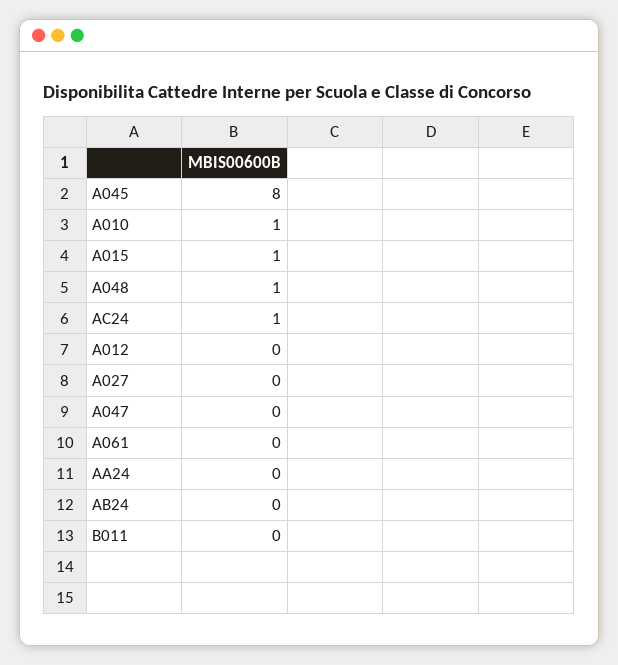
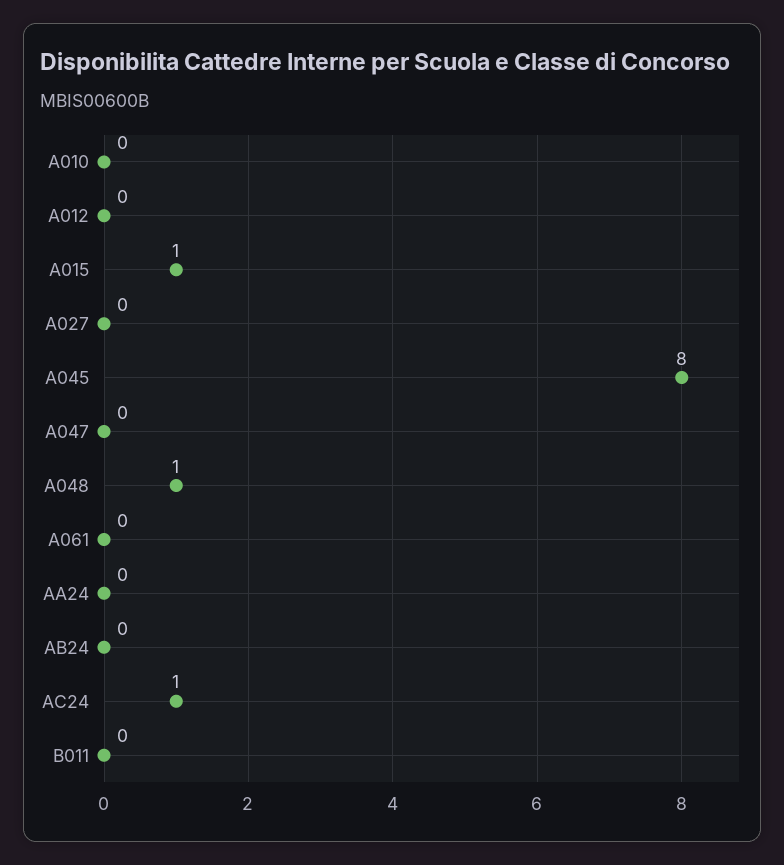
  {
    "A045": 8,
-   "A010": 1,
+   "A010": 0,
    "A015": 1,
    "A048": 1,
    "AC24": 1,
    "A012": 0,
    "A027": 0,
    "A047": 0,
    "A061": 0,
    "AA24": 0,
    "AB24": 0,
    "B011": 0
  }

